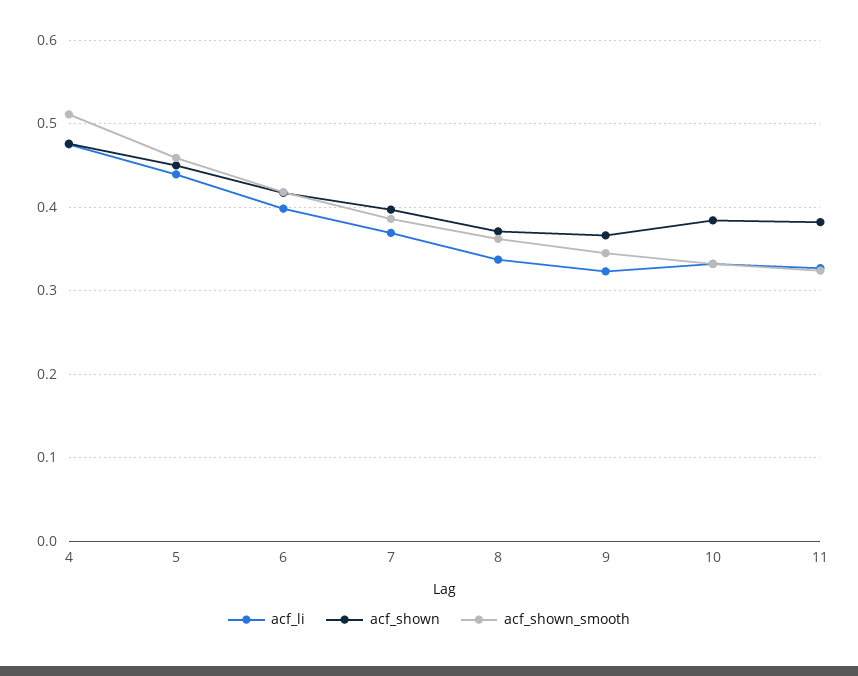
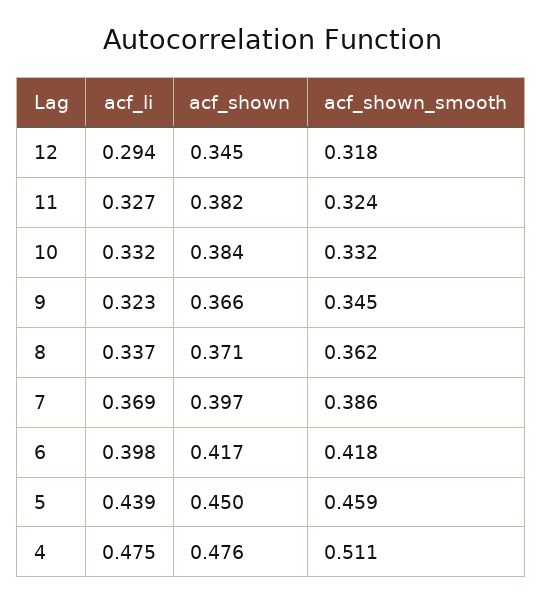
  {
    "acf_li": {
      "4": 0.475,
      "5": 0.439,
      "6": 0.398,
      "7": 0.369,
      "8": 0.337,
      "9": 0.323,
      "10": 0.332,
-     "11": 0.327
+     "11": 0.327,
+     "12": 0.294
    },
    "acf_shown": {
      "4": 0.476,
      "5": 0.45,
      "6": 0.417,
      "7": 0.397,
      "8": 0.371,
      "9": 0.366,
      "10": 0.384,
-     "11": 0.382
+     "11": 0.382,
+     "12": 0.345
    },
    "acf_shown_smooth": {
      "4": 0.511,
      "5": 0.459,
      "6": 0.418,
      "7": 0.386,
      "8": 0.362,
      "9": 0.345,
      "10": 0.332,
-     "11": 0.324
+     "11": 0.324,
+     "12": 0.318
    }
  }

